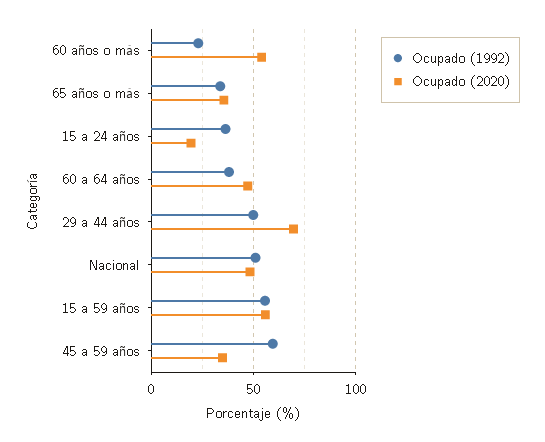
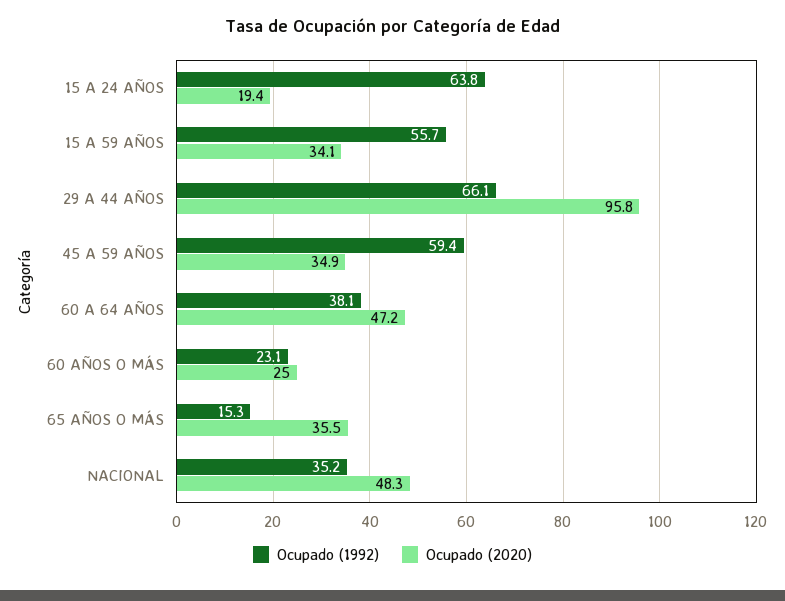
  {
    "Ocupado (1992)": {
      "60 años o más": 23.1,
-     "65 años o más": 35,
+     "65 años o más": 15.3,
-     "15 a 24 años": 35,
+     "15 a 24 años": 63.8,
      "60 a 64 años": 38.1,
-     "29 a 44 años": 50,
+     "29 a 44 años": 66.1,
-     "Nacional": 50,
+     "Nacional": 35.2,
      "15 a 59 años": 55.7,
      "45 a 59 años": 59.4
    },
    "Ocupado (2020)": {
-     "60 años o más": 55,
+     "60 años o más": 25,
      "65 años o más": 35.5,
      "15 a 24 años": 19.4,
      "60 a 64 años": 47.2,
-     "29 a 44 años": 70,
+     "29 a 44 años": 95.8,
      "Nacional": 48.3,
-     "15 a 59 años": 55,
+     "15 a 59 años": 34.1,
      "45 a 59 años": 34.9
    }
  }

